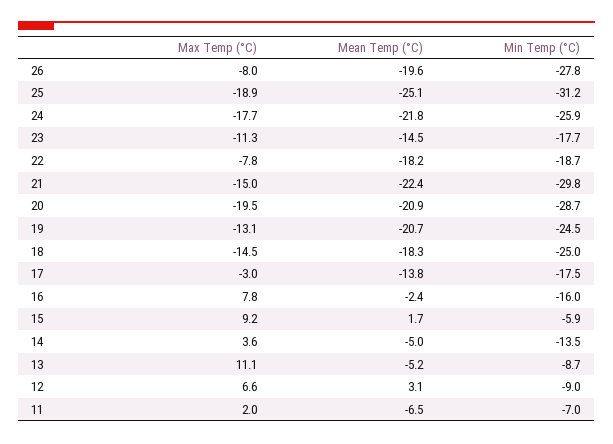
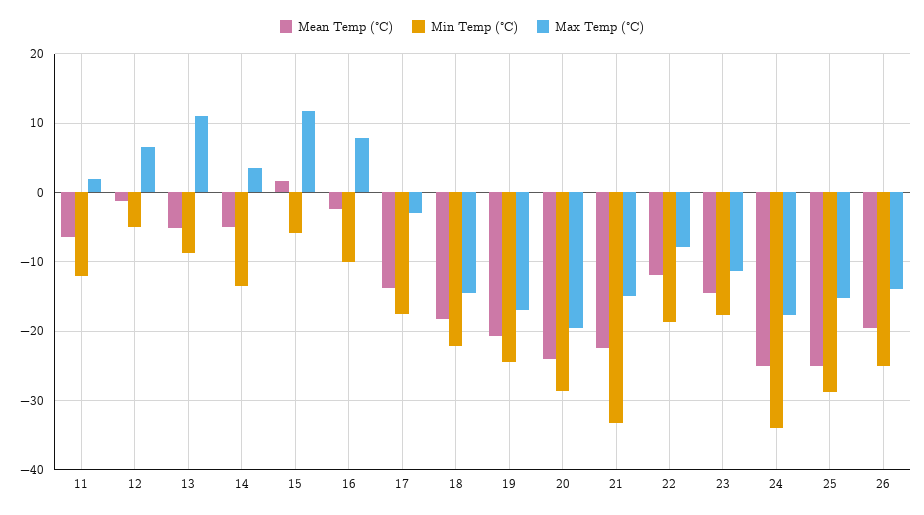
  {
    "Max Temp (°C)": {
-     "26": -8,
+     "26": -14,
-     "25": -18.9,
+     "25": -15,
      "24": -17.7,
      "23": -11.3,
      "22": -7.8,
      "21": -15,
      "20": -19.5,
-     "19": -13.1,
+     "19": -17,
      "18": -14.5,
      "17": -3,
      "16": 7.8,
-     "15": 9.2,
+     "15": 12,
      "14": 3.6,
      "13": 11.1,
      "12": 6.6,
      "11": 2
    },
    "Mean Temp (°C)": {
      "26": -19.6,
      "25": -25.1,
-     "24": -21.8,
+     "24": -25,
      "23": -14.5,
-     "22": -18.2,
+     "22": -12,
      "21": -22.4,
-     "20": -20.9,
+     "20": -24,
      "19": -20.7,
      "18": -18.3,
      "17": -13.8,
      "16": -2.4,
      "15": 1.7,
      "14": -5,
      "13": -5.2,
-     "12": 3.1,
+     "12": -1,
      "11": -6.5
    },
    "Min Temp (°C)": {
-     "26": -27.8,
+     "26": -25,
-     "25": -31.2,
+     "25": -29,
-     "24": -25.9,
+     "24": -34,
      "23": -17.7,
      "22": -18.7,
-     "21": -29.8,
+     "21": -33,
      "20": -28.7,
      "19": -24.5,
-     "18": -25,
+     "18": -22,
      "17": -17.5,
-     "16": -16,
+     "16": -10,
      "15": -5.9,
      "14": -13.5,
      "13": -8.7,
-     "12": -9,
+     "12": -5,
-     "11": -7
+     "11": -12
    }
  }

